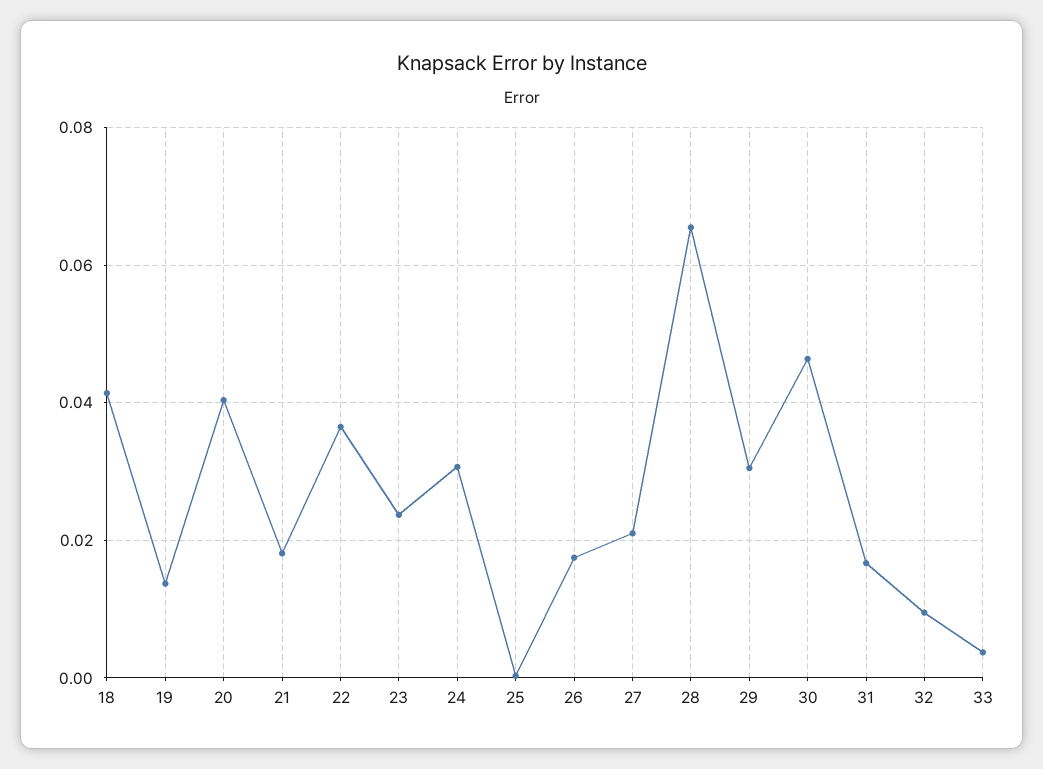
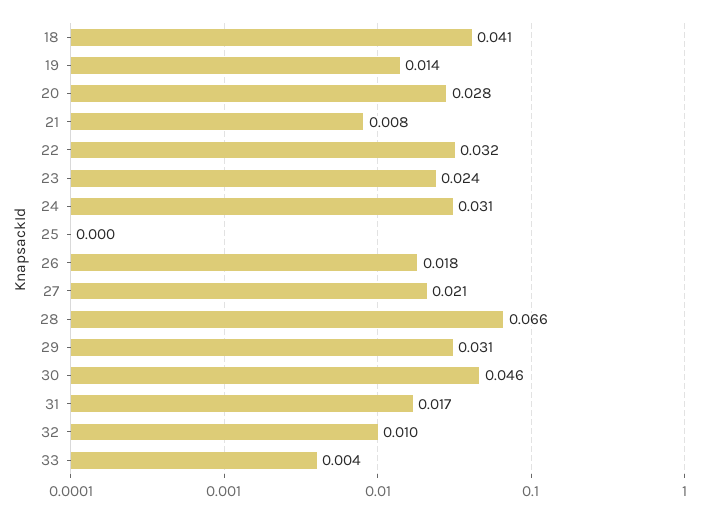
  {
    "18": 0.041,
    "19": 0.014,
-   "20": 0.04,
+   "20": 0.028,
-   "21": 0.018,
+   "21": 0.008,
-   "22": 0.036,
+   "22": 0.032,
    "23": 0.024,
    "24": 0.031,
    "25": 0,
    "26": 0.018,
    "27": 0.021,
    "28": 0.066,
    "29": 0.031,
    "30": 0.046,
    "31": 0.017,
    "32": 0.01,
    "33": 0.004
  }

